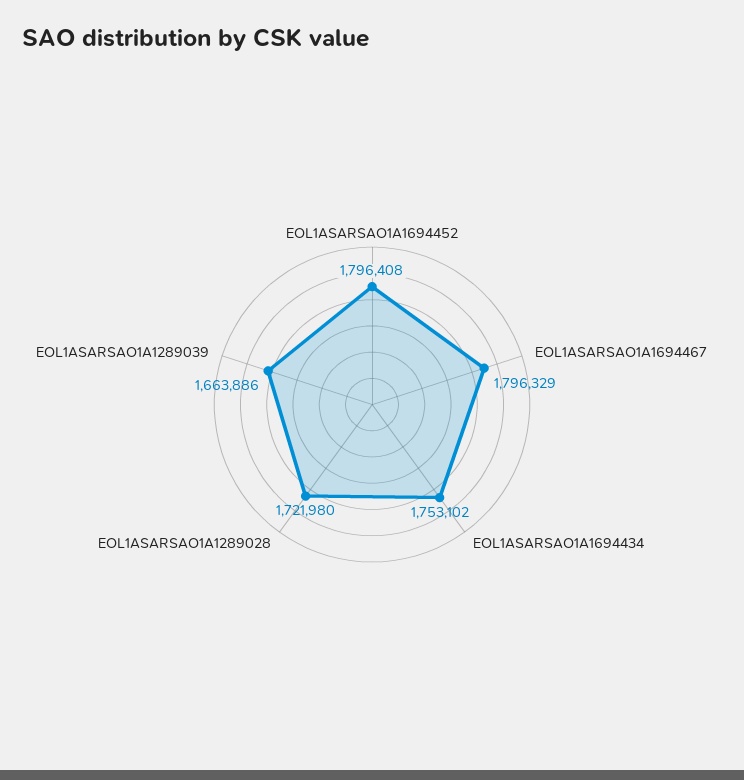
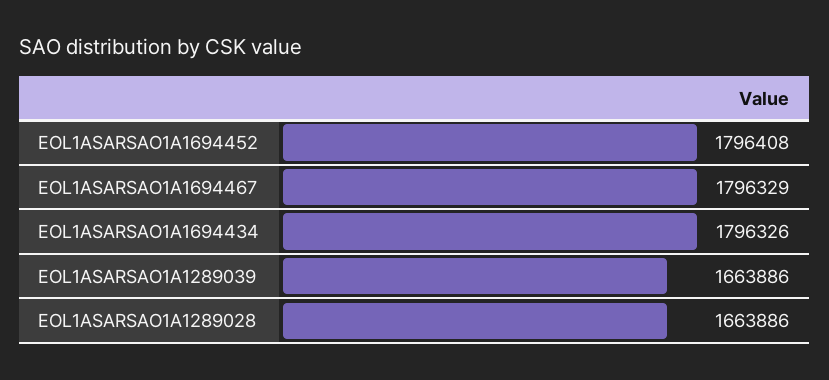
  {
    "EOL1ASARSAO1A1694452": 1796408,
    "EOL1ASARSAO1A1694467": 1796329,
-   "EOL1ASARSAO1A1694434": 1753102,
+   "EOL1ASARSAO1A1694434": 1796326,
-   "EOL1ASARSAO1A1289028": 1721980,
+   "EOL1ASARSAO1A1289028": 1663886,
    "EOL1ASARSAO1A1289039": 1663886
  }

